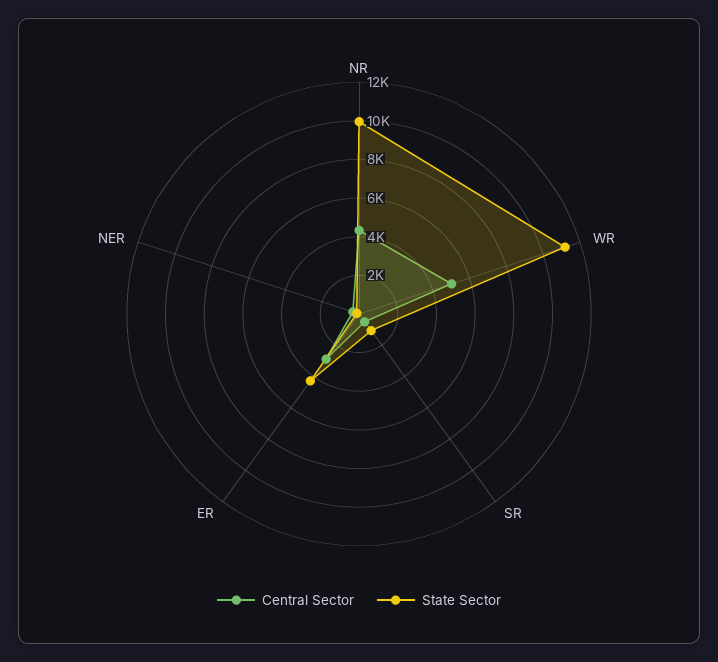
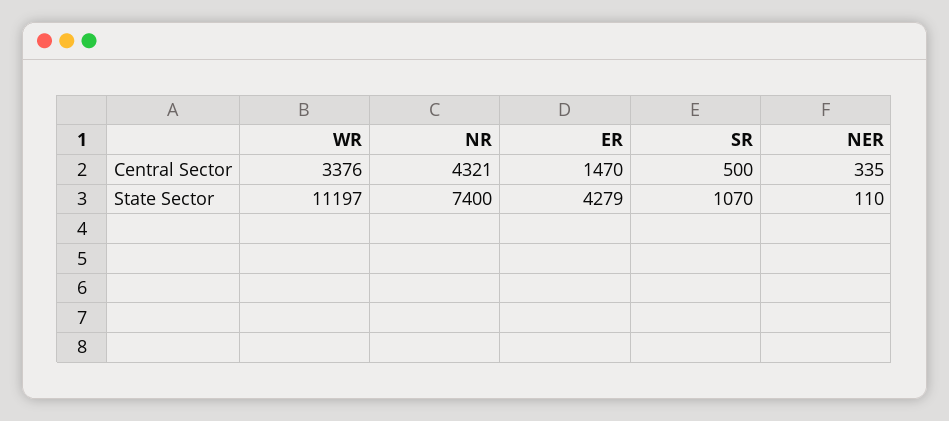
  {
    "Central Sector": {
      "NR": 4321,
-     "WR": 5000,
+     "WR": 3376,
      "SR": 500,
-     "ER": 3000,
+     "ER": 1470,
      "NER": 335
    },
    "State Sector": {
-     "NR": 10000,
+     "NR": 7400,
      "WR": 11197,
      "SR": 1070,
      "ER": 4279,
      "NER": 110
    }
  }

